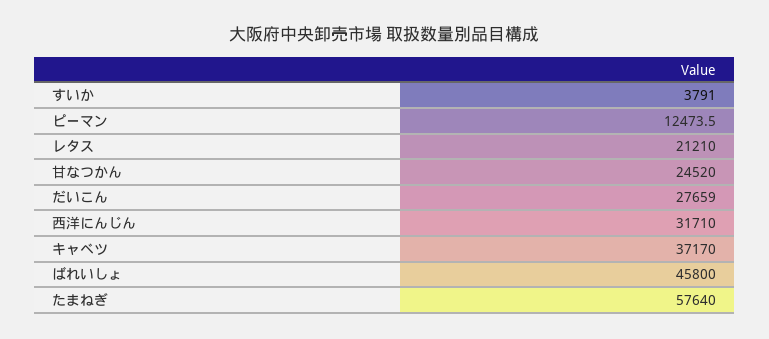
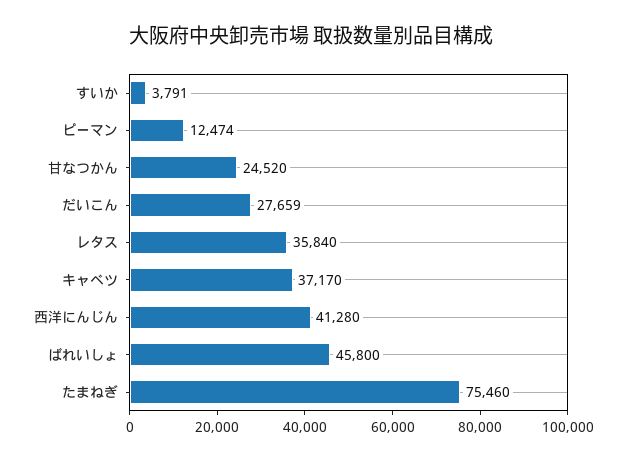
  {
    "すいか": 3791,
    "ピーマン": 12473.5,
-   "レタス": 21210,
+   "レタス": 35840,
    "甘なつかん": 24520,
    "だいこん": 27659,
-   "西洋にんじん": 31710,
+   "西洋にんじん": 41280,
    "キャベツ": 37170,
    "ばれいしょ": 45800,
-   "たまねぎ": 57640
+   "たまねぎ": 75460
  }

